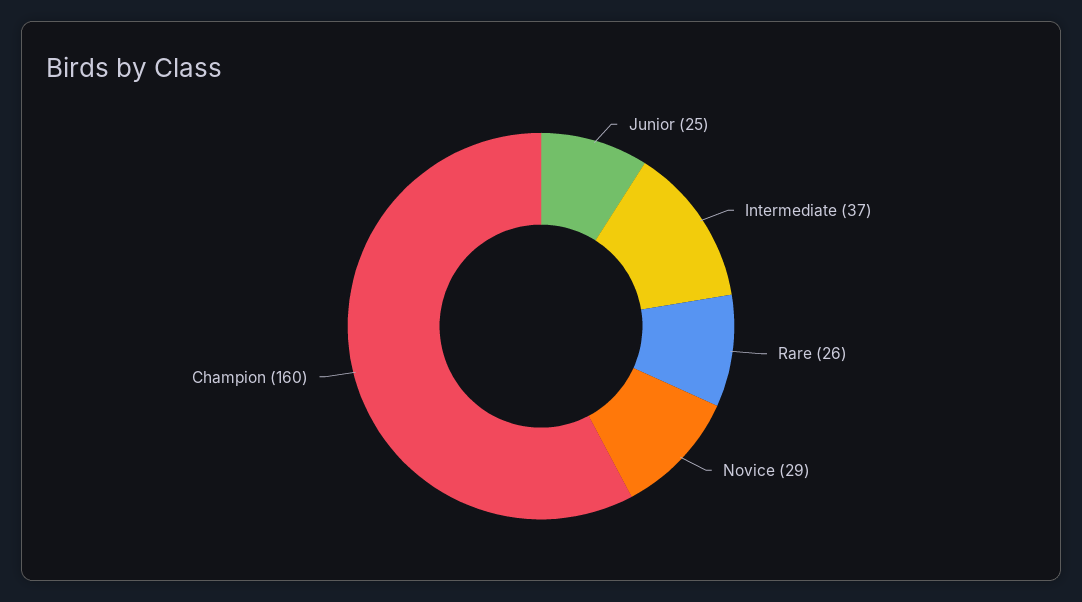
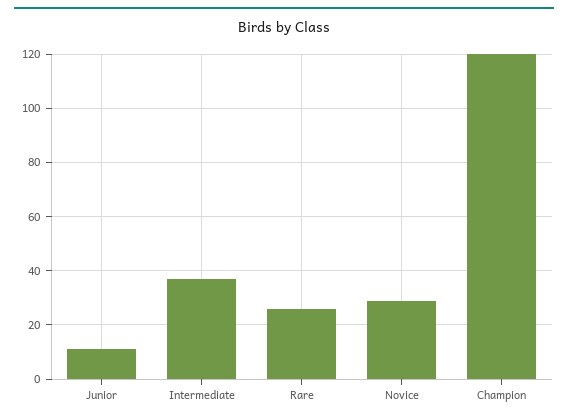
  {
-   "Junior": 25,
+   "Junior": 10,
    "Intermediate": 37,
    "Rare": 26,
    "Novice": 29,
-   "Champion": 160
+   "Champion": 120
  }

